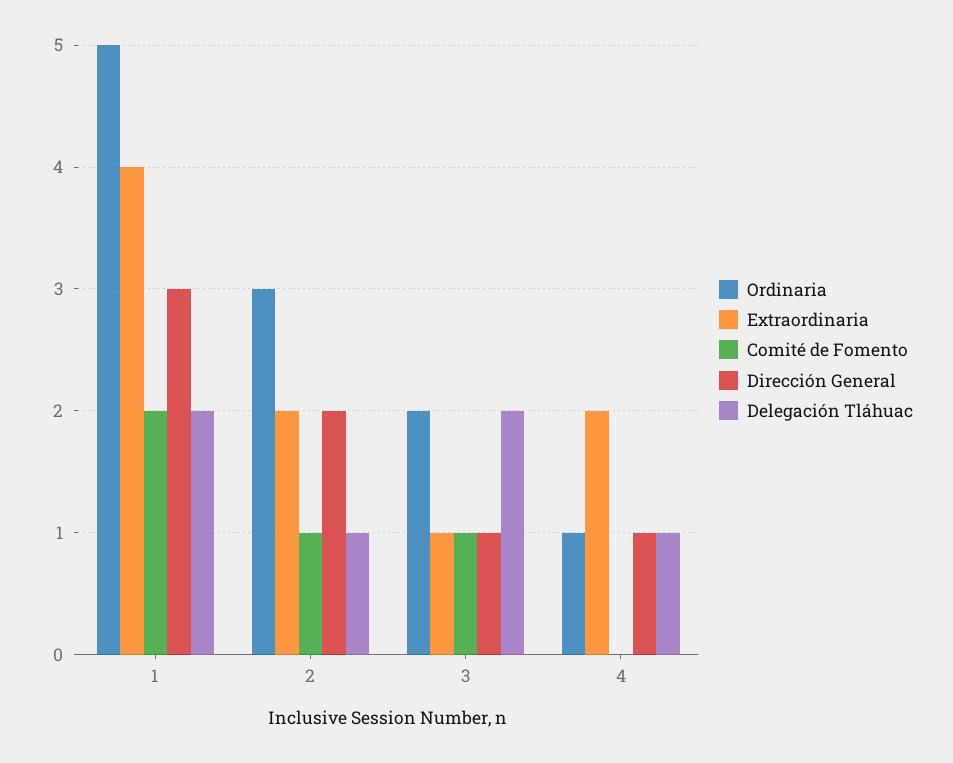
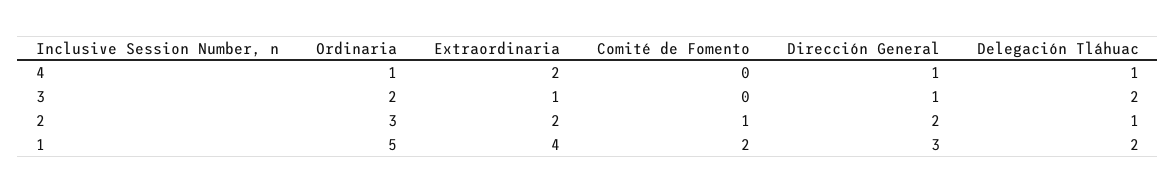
  {
    "Ordinaria": {
      "1": 5,
      "2": 3,
      "3": 2,
      "4": 1
    },
    "Extraordinaria": {
      "1": 4,
      "2": 2,
      "3": 1,
      "4": 2
    },
    "Comité de Fomento": {
      "1": 2,
      "2": 1,
-     "3": 1,
+     "3": 0,
      "4": 0
    },
    "Dirección General": {
      "1": 3,
      "2": 2,
      "3": 1,
      "4": 1
    },
    "Delegación Tláhuac": {
      "1": 2,
      "2": 1,
      "3": 2,
      "4": 1
    }
  }

